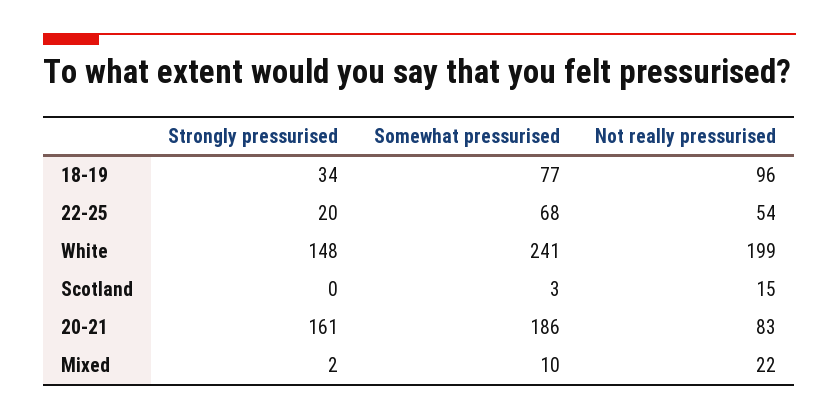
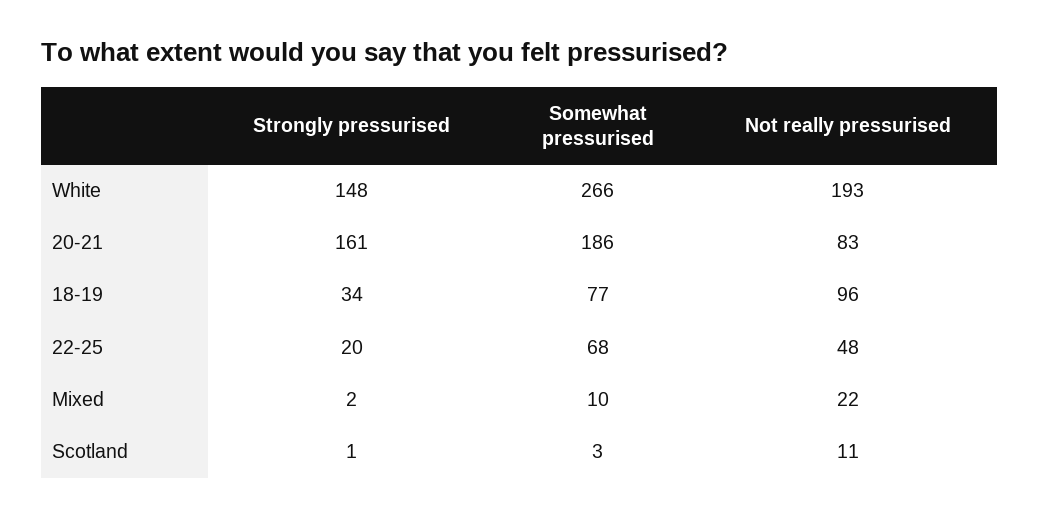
  {
    "Strongly pressurised": {
      "18-19": 34,
      "22-25": 20,
      "White": 148,
-     "Scotland": 0,
+     "Scotland": 1,
      "20-21": 161,
      "Mixed": 2
    },
    "Somewhat pressurised": {
      "18-19": 77,
      "22-25": 68,
-     "White": 241,
+     "White": 266,
      "Scotland": 3,
      "20-21": 186,
      "Mixed": 10
    },
    "Not really pressurised": {
      "18-19": 96,
-     "22-25": 54,
+     "22-25": 48,
-     "White": 199,
+     "White": 193,
-     "Scotland": 15,
+     "Scotland": 11,
      "20-21": 83,
      "Mixed": 22
    }
  }

